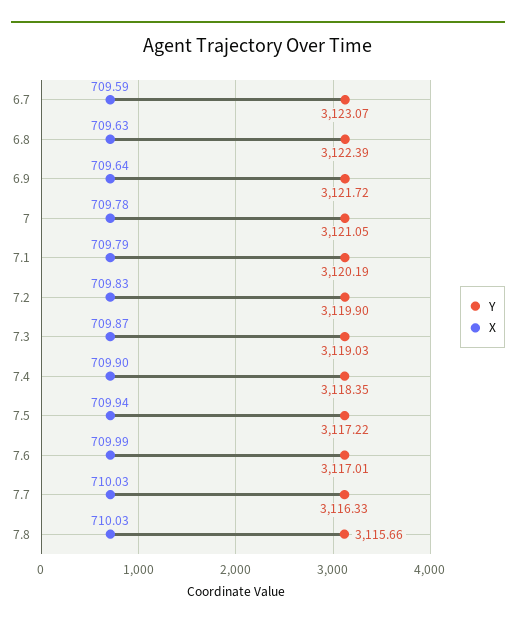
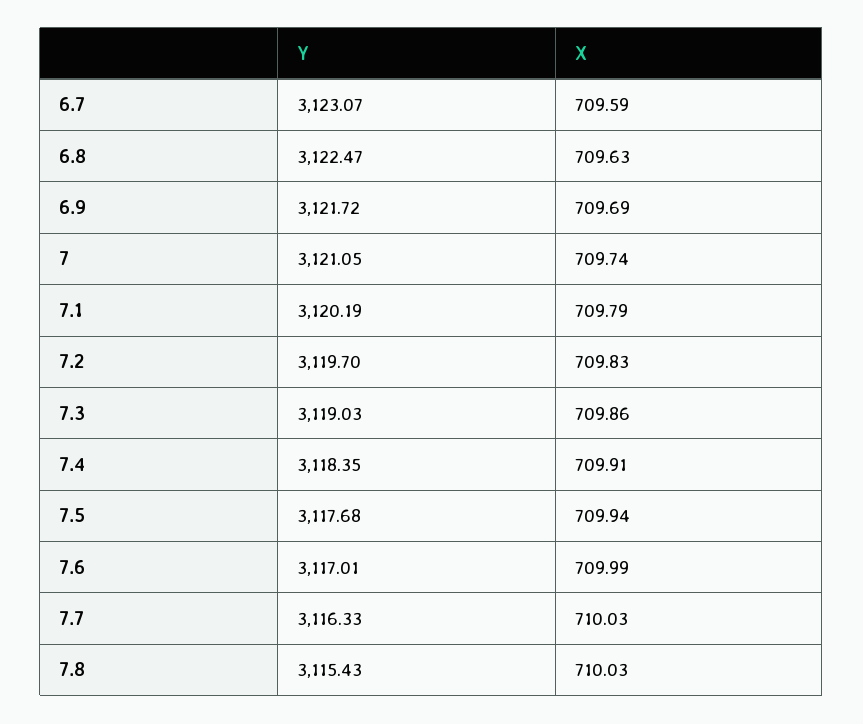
  {
    "Y": {
      "6.7": 3123.07,
-     "6.8": 3122.39,
+     "6.8": 3122.47,
      "6.9": 3121.72,
      "7": 3121.05,
      "7.1": 3120.19,
-     "7.2": 3119.9,
+     "7.2": 3119.7,
      "7.3": 3119.03,
      "7.4": 3118.35,
-     "7.5": 3117.22,
+     "7.5": 3117.68,
      "7.6": 3117.01,
      "7.7": 3116.33,
-     "7.8": 3115.66
+     "7.8": 3115.43
    },
    "X": {
      "6.7": 709.59,
      "6.8": 709.63,
-     "6.9": 709.64,
+     "6.9": 709.69,
-     "7": 709.78,
+     "7": 709.74,
      "7.1": 709.79,
      "7.2": 709.83,
-     "7.3": 709.87,
+     "7.3": 709.86,
-     "7.4": 709.9,
+     "7.4": 709.91,
      "7.5": 709.94,
      "7.6": 709.99,
      "7.7": 710.03,
      "7.8": 710.03
    }
  }

